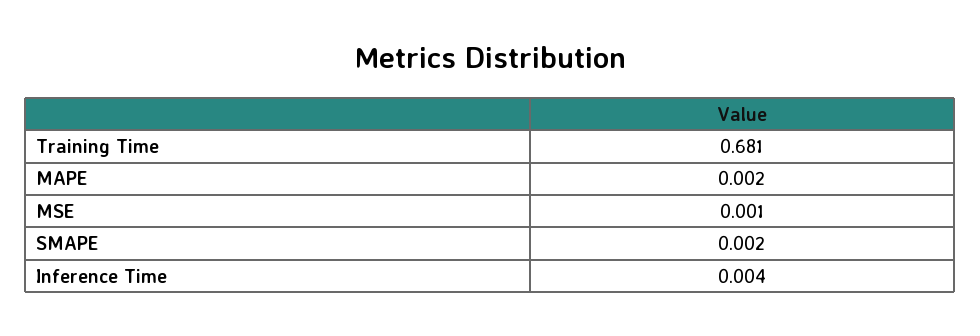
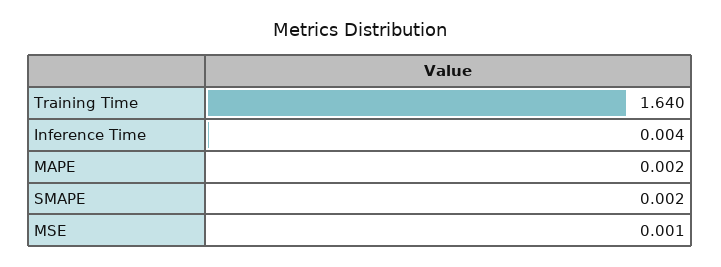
  {
-   "Training Time": 0.681,
+   "Training Time": 1.64,
    "MAPE": 0.002,
    "MSE": 0.001,
    "SMAPE": 0.002,
    "Inference Time": 0.004
  }

